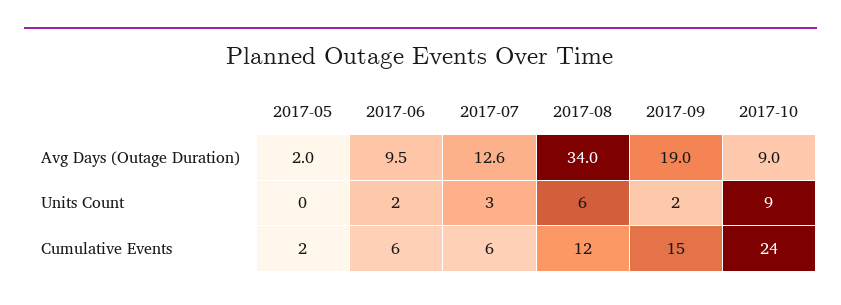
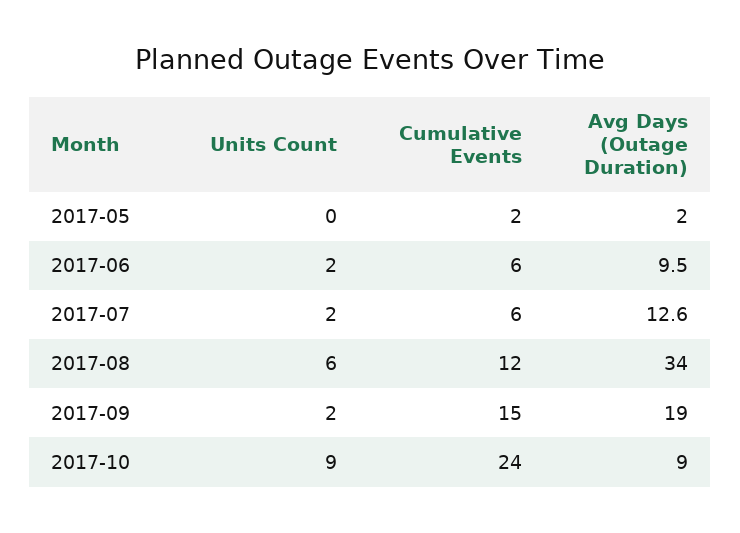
  {
    "2017-05": {
      "Avg Days (Outage Duration)": 2,
      "Units Count": 0,
      "Cumulative Events": 2
    },
    "2017-06": {
      "Avg Days (Outage Duration)": 9.5,
      "Units Count": 2,
      "Cumulative Events": 6
    },
    "2017-07": {
      "Avg Days (Outage Duration)": 12.6,
-     "Units Count": 3,
+     "Units Count": 2,
      "Cumulative Events": 6
    },
    "2017-08": {
      "Avg Days (Outage Duration)": 34,
      "Units Count": 6,
      "Cumulative Events": 12
    },
    "2017-09": {
      "Avg Days (Outage Duration)": 19,
      "Units Count": 2,
      "Cumulative Events": 15
    },
    "2017-10": {
      "Avg Days (Outage Duration)": 9,
      "Units Count": 9,
      "Cumulative Events": 24
    }
  }

